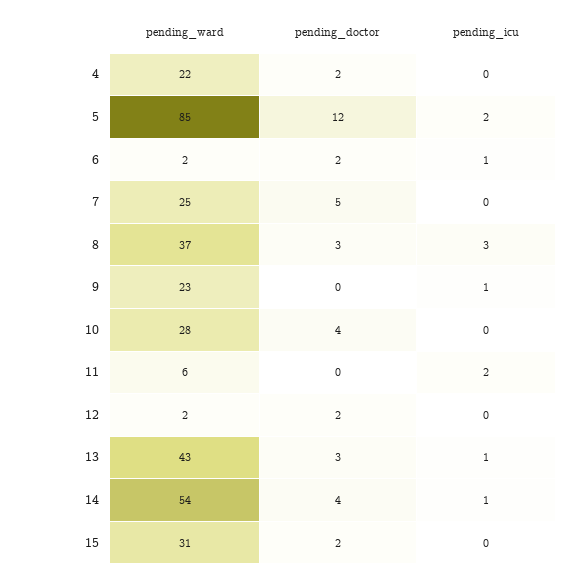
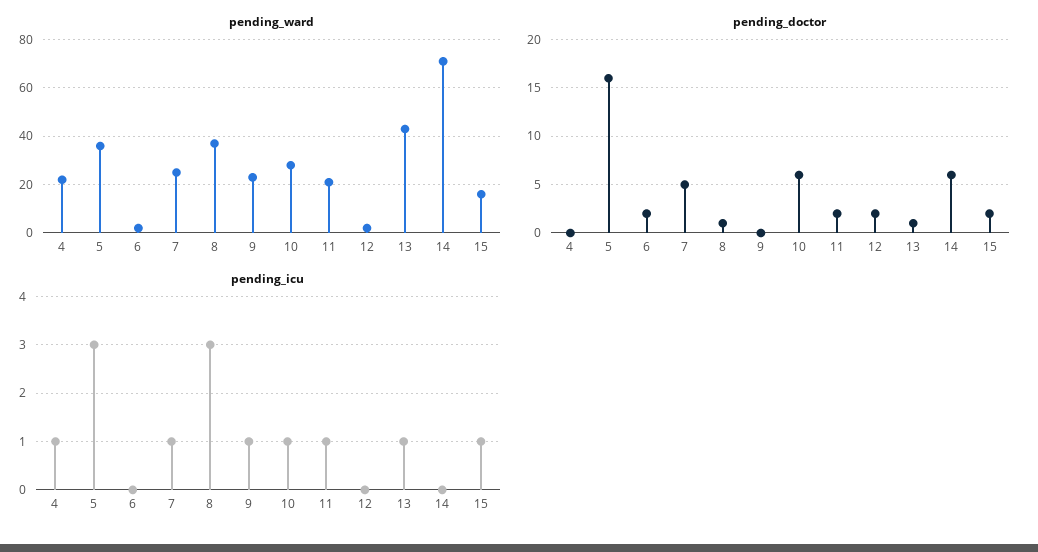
  {
    "pending_ward": {
      "4": 22,
-     "5": 85,
+     "5": 35,
      "6": 2,
      "7": 25,
      "8": 37,
      "9": 23,
      "10": 28,
-     "11": 6,
+     "11": 20,
      "12": 2,
      "13": 43,
-     "14": 54,
+     "14": 70,
-     "15": 31
+     "15": 15
    },
    "pending_doctor": {
-     "4": 2,
+     "4": 0,
-     "5": 12,
+     "5": 16,
      "6": 2,
      "7": 5,
-     "8": 3,
+     "8": 1,
      "9": 0,
-     "10": 4,
+     "10": 6,
-     "11": 0,
+     "11": 2,
      "12": 2,
-     "13": 3,
+     "13": 1,
-     "14": 4,
+     "14": 6,
      "15": 2
    },
    "pending_icu": {
-     "4": 0,
+     "4": 1,
-     "5": 2,
+     "5": 3,
-     "6": 1,
+     "6": 0,
-     "7": 0,
+     "7": 1,
      "8": 3,
      "9": 1,
-     "10": 0,
+     "10": 1,
-     "11": 2,
+     "11": 1,
      "12": 0,
      "13": 1,
-     "14": 1,
+     "14": 0,
-     "15": 0
+     "15": 1
    }
  }

